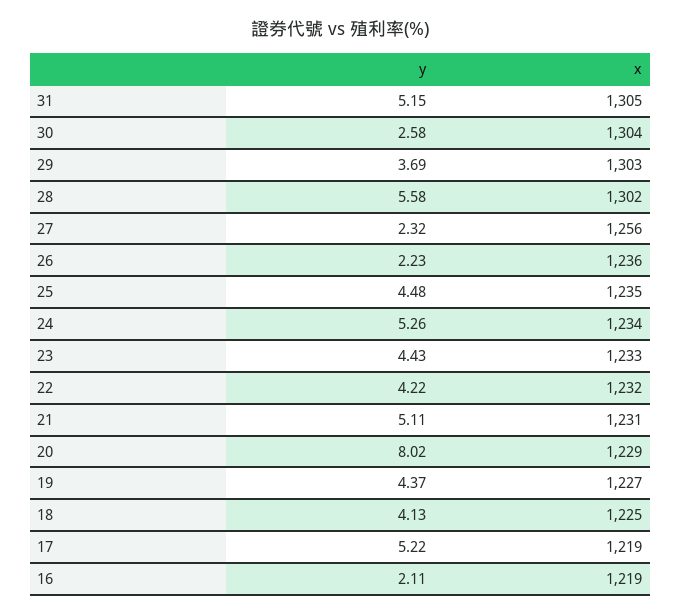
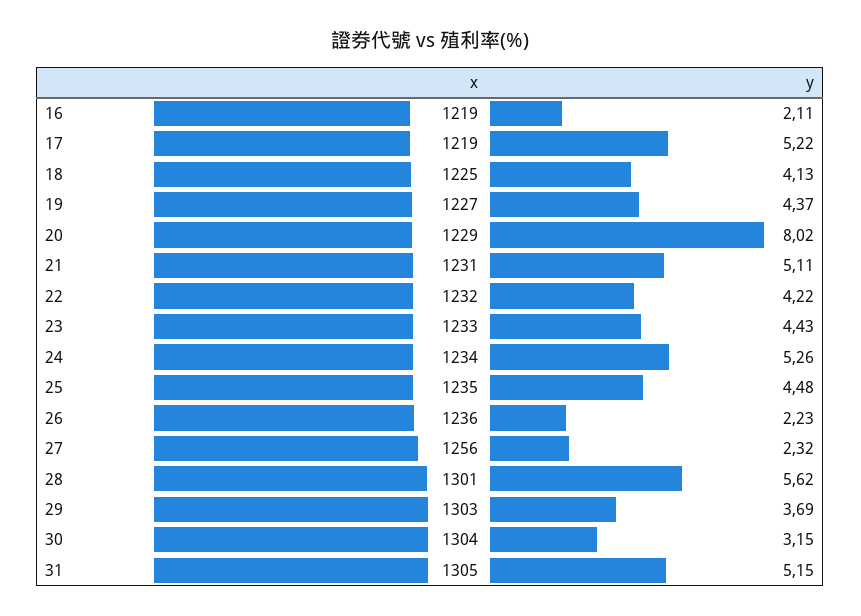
  {
    "y": {
      "31": 5.15,
-     "30": 2.58,
+     "30": 3.15,
      "29": 3.69,
-     "28": 5.58,
+     "28": 5.62,
      "27": 2.32,
      "26": 2.23,
      "25": 4.48,
      "24": 5.26,
      "23": 4.43,
      "22": 4.22,
      "21": 5.11,
      "20": 8.02,
      "19": 4.37,
      "18": 4.13,
      "17": 5.22,
      "16": 2.11
    },
    "x": {
      "31": 1305,
      "30": 1304,
      "29": 1303,
-     "28": 1302,
+     "28": 1301,
      "27": 1256,
      "26": 1236,
      "25": 1235,
      "24": 1234,
      "23": 1233,
      "22": 1232,
      "21": 1231,
      "20": 1229,
      "19": 1227,
      "18": 1225,
      "17": 1219,
      "16": 1219
    }
  }

